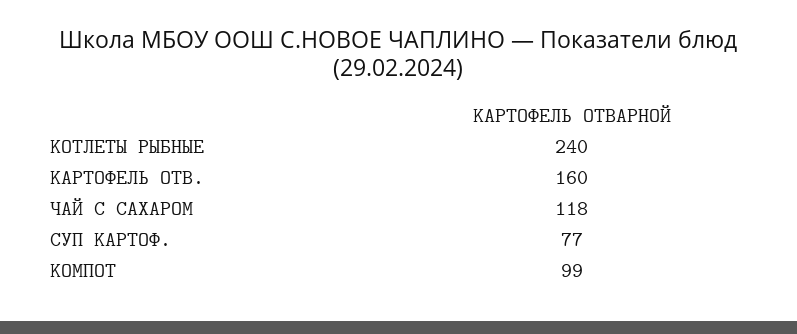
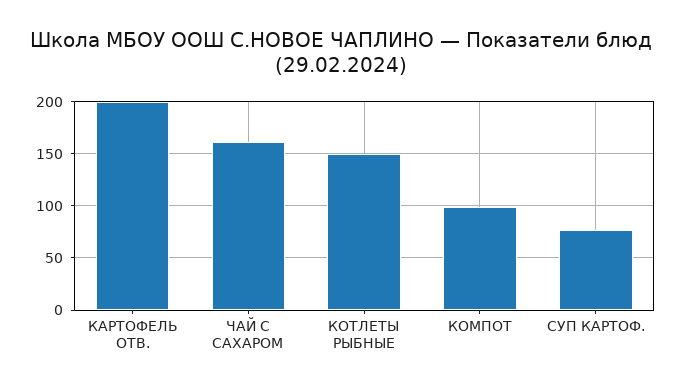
  {
-   "КОТЛЕТЫ РЫБНЫЕ": 240,
+   "КОТЛЕТЫ РЫБНЫЕ": 150,
-   "КАРТОФЕЛЬ ОТВ.": 160,
+   "КАРТОФЕЛЬ ОТВ.": 200,
-   "ЧАЙ С САХАРОМ": 118,
+   "ЧАЙ С САХАРОМ": 160,
    "СУП КАРТОФ.": 77,
    "КОМПОТ": 99
  }

